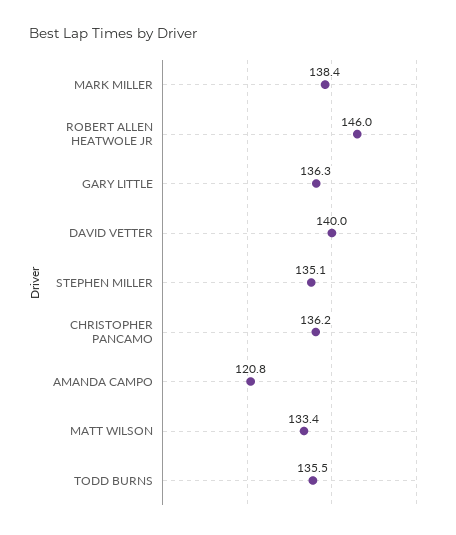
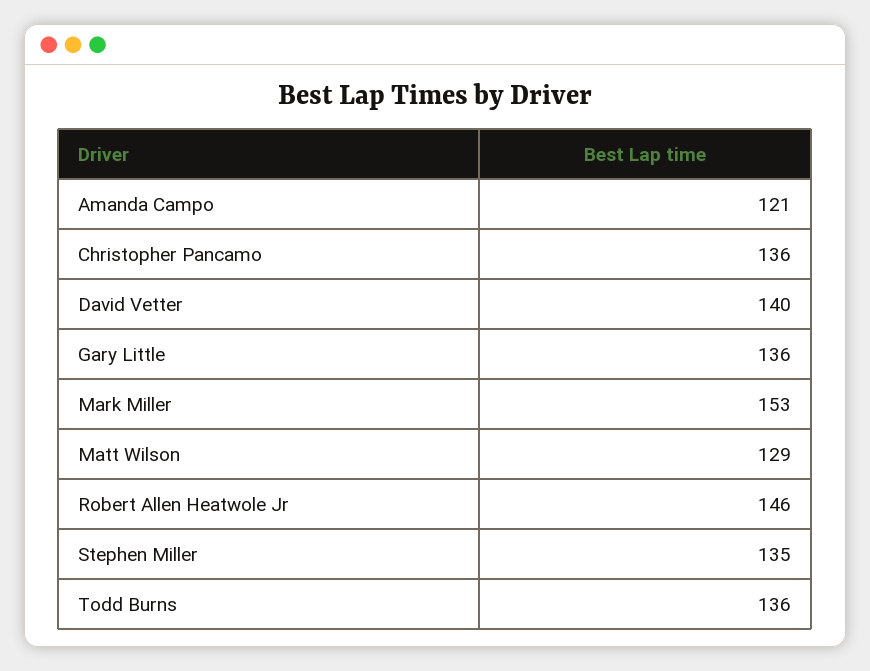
  {
-   "MARK MILLER": 138.4,
+   "MARK MILLER": 153,
    "ROBERT ALLEN HEATWOLE JR": 146,
    "GARY LITTLE": 136.3,
    "DAVID VETTER": 140,
    "STEPHEN MILLER": 135.1,
    "CHRISTOPHER PANCAMO": 136.2,
    "AMANDA CAMPO": 120.8,
-   "MATT WILSON": 133.4,
+   "MATT WILSON": 129,
    "TODD BURNS": 135.5
  }

